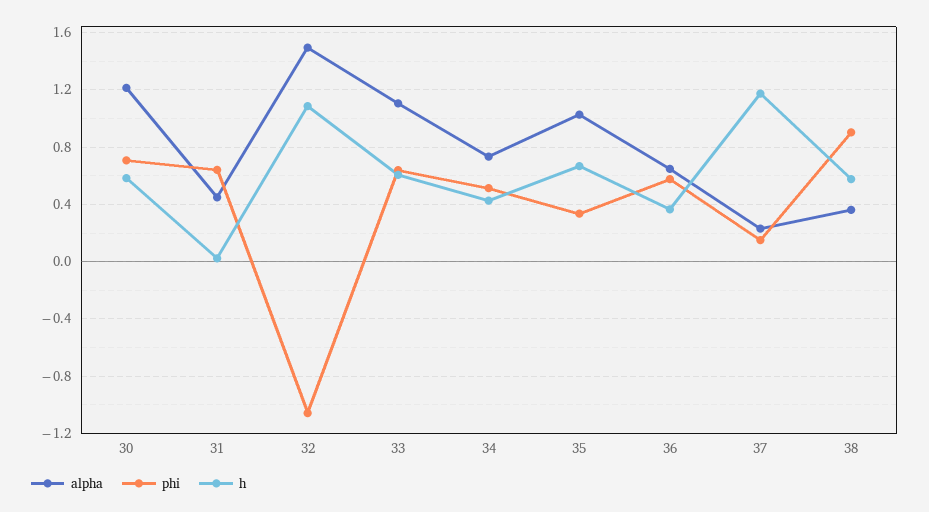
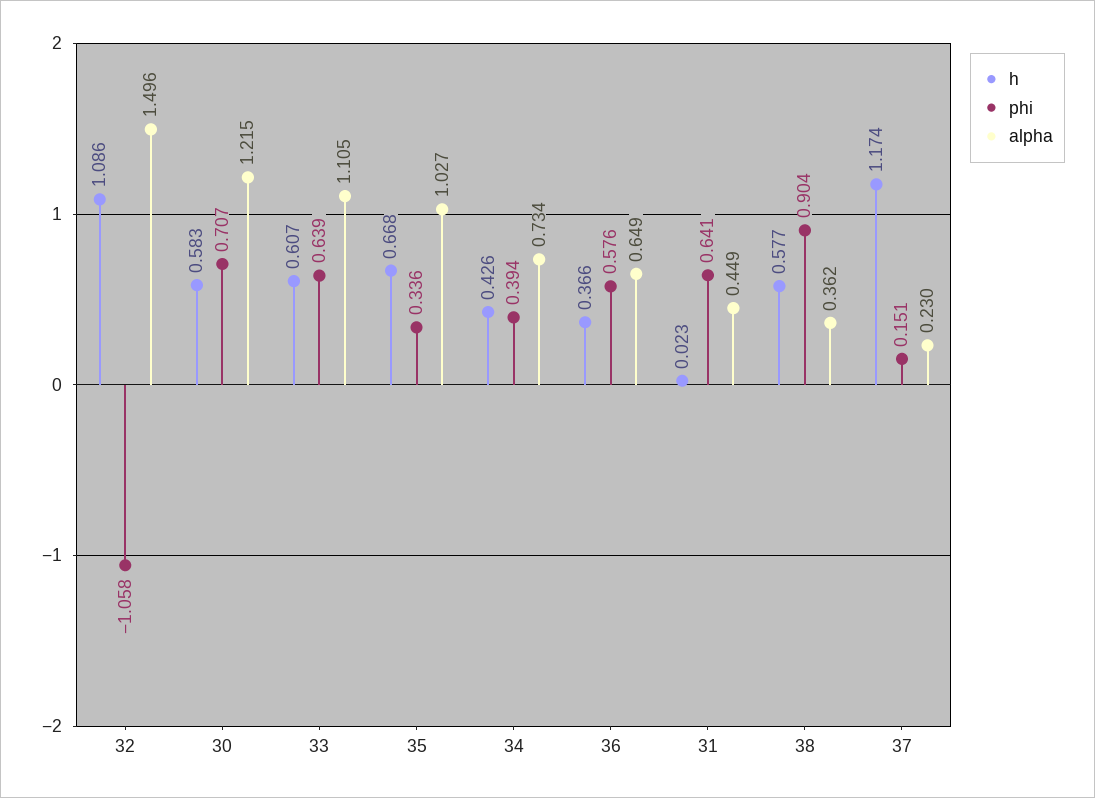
  {
    "alpha": {
      "30": 1.215,
      "31": 0.449,
      "32": 1.496,
      "33": 1.105,
      "34": 0.734,
      "35": 1.027,
      "36": 0.649,
      "37": 0.23,
      "38": 0.362
    },
    "phi": {
      "30": 0.707,
      "31": 0.641,
      "32": -1.058,
      "33": 0.639,
-     "34": 0.5,
+     "34": 0.394,
      "35": 0.336,
      "36": 0.576,
      "37": 0.151,
      "38": 0.904
    },
    "h": {
      "30": 0.583,
      "31": 0.023,
      "32": 1.086,
      "33": 0.607,
      "34": 0.426,
      "35": 0.668,
      "36": 0.366,
      "37": 1.174,
      "38": 0.577
    }
  }

